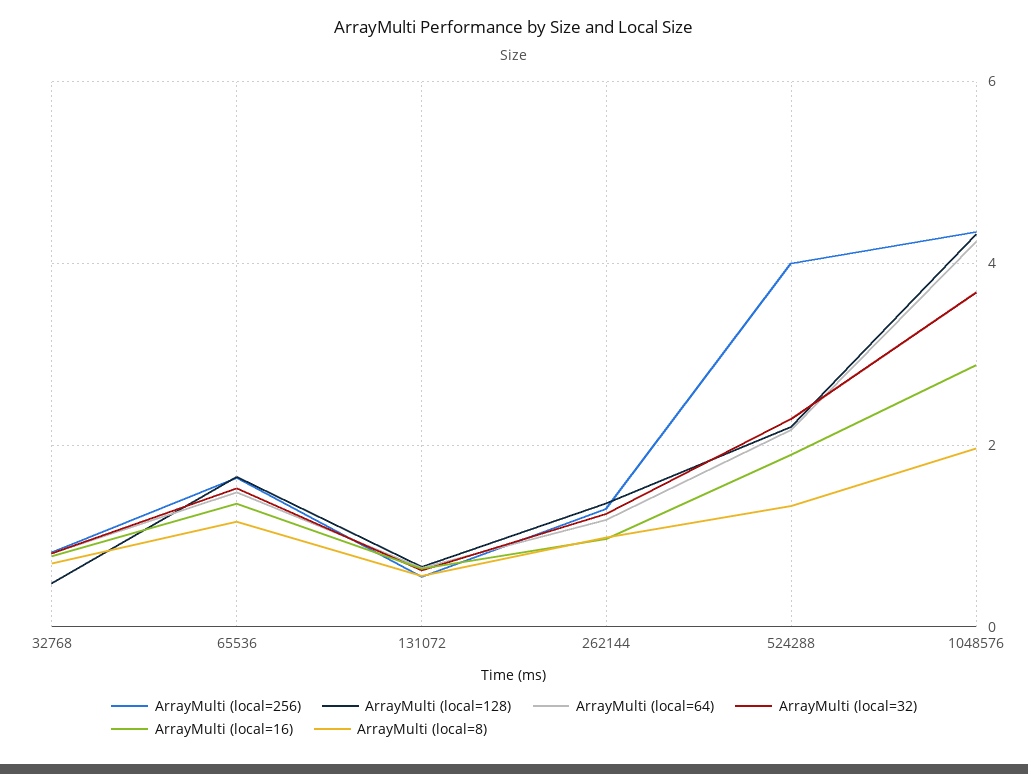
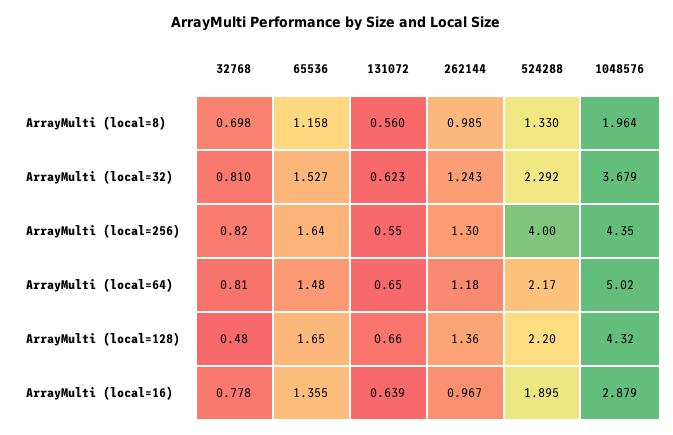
  {
    "ArrayMulti (local=256)": {
      "32768": 0.82,
      "65536": 1.64,
      "131072": 0.55,
      "262144": 1.3,
      "524288": 4,
      "1048576": 4.35
    },
    "ArrayMulti (local=128)": {
      "32768": 0.48,
      "65536": 1.65,
      "131072": 0.66,
      "262144": 1.36,
      "524288": 2.2,
      "1048576": 4.32
    },
    "ArrayMulti (local=64)": {
      "32768": 0.81,
      "65536": 1.48,
      "131072": 0.65,
      "262144": 1.18,
      "524288": 2.17,
-     "1048576": 4.2
+     "1048576": 5.02
    },
    "ArrayMulti (local=32)": {
      "32768": 0.81,
      "65536": 1.527,
      "131072": 0.623,
      "262144": 1.243,
      "524288": 2.292,
      "1048576": 3.679
    },
    "ArrayMulti (local=16)": {
      "32768": 0.778,
      "65536": 1.355,
      "131072": 0.639,
      "262144": 0.967,
      "524288": 1.895,
      "1048576": 2.879
    },
    "ArrayMulti (local=8)": {
      "32768": 0.698,
      "65536": 1.158,
      "131072": 0.56,
      "262144": 0.985,
      "524288": 1.33,
      "1048576": 1.964
    }
  }

